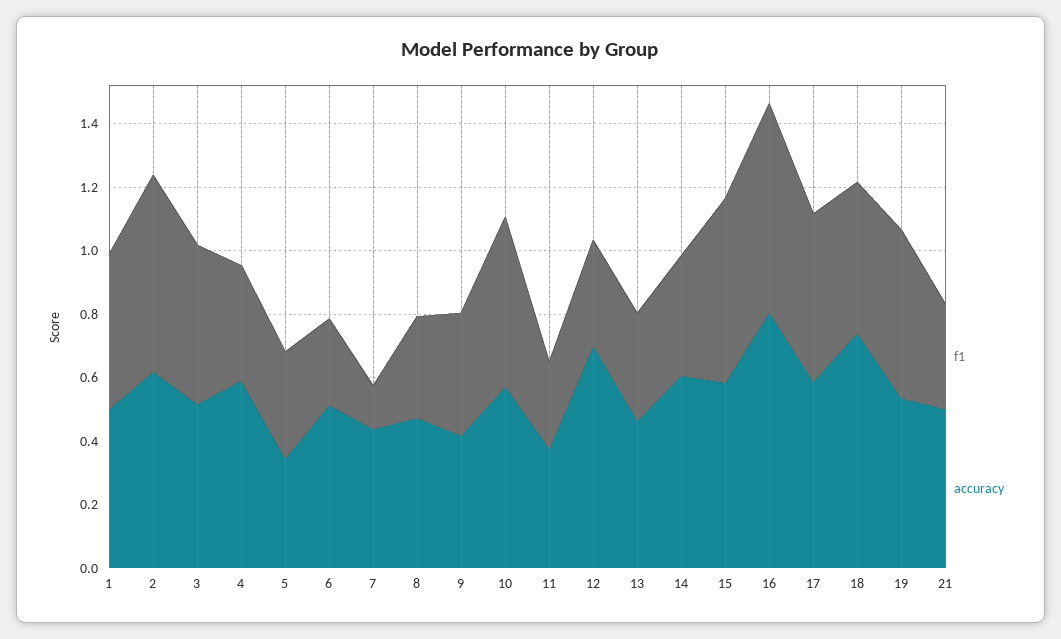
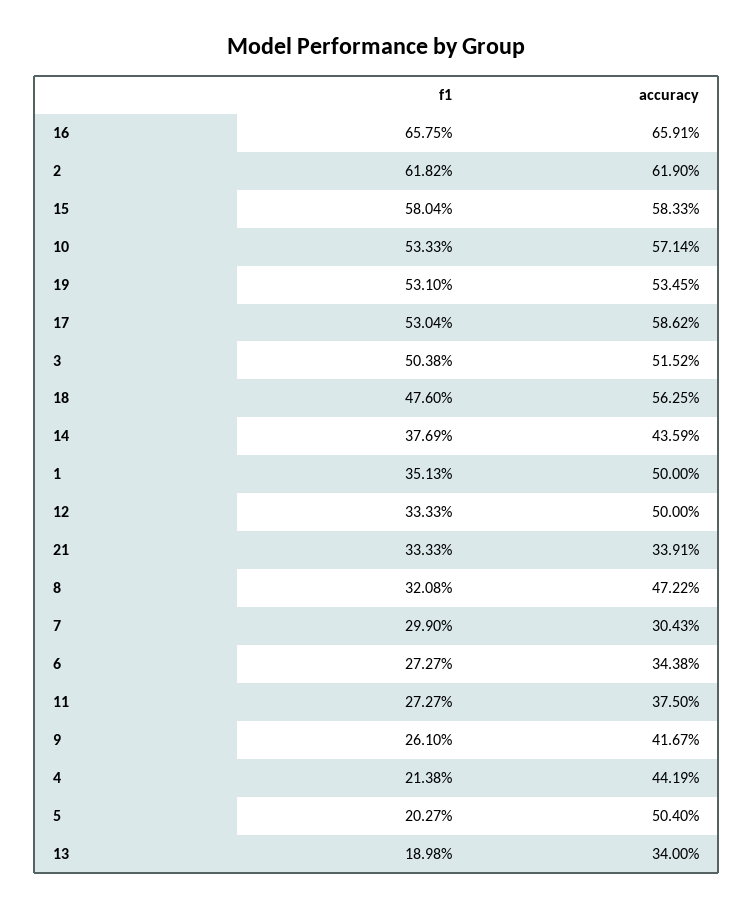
  {
    "f1": {
-     "1": 0.5,
+     "1": 0.3513,
      "2": 0.6182,
      "3": 0.5038,
-     "4": 0.35,
+     "4": 0.2138,
-     "5": 0.35,
+     "5": 0.2027,
      "6": 0.2727,
-     "7": 0.15,
+     "7": 0.299,
      "8": 0.3208,
-     "9": 0.4,
+     "9": 0.261,
      "10": 0.5333,
      "11": 0.2727,
      "12": 0.3333,
-     "13": 0.35,
+     "13": 0.1898,
      "14": 0.3769,
      "15": 0.5804,
      "16": 0.6575,
      "17": 0.5304,
      "18": 0.476,
      "19": 0.531,
      "21": 0.3333
    },
    "accuracy": {
      "1": 0.5,
      "2": 0.619,
      "3": 0.5152,
-     "4": 0.6,
+     "4": 0.4419,
-     "5": 0.35,
+     "5": 0.504,
-     "6": 0.5,
+     "6": 0.3438,
-     "7": 0.45,
+     "7": 0.3043,
      "8": 0.4722,
      "9": 0.4167,
      "10": 0.5714,
      "11": 0.375,
-     "12": 0.7,
+     "12": 0.5,
-     "13": 0.45,
+     "13": 0.34,
-     "14": 0.6,
+     "14": 0.4359,
      "15": 0.5833,
-     "16": 0.8,
+     "16": 0.6591,
      "17": 0.5862,
-     "18": 0.75,
+     "18": 0.5625,
      "19": 0.5345,
-     "21": 0.5
+     "21": 0.3391
    }
  }

